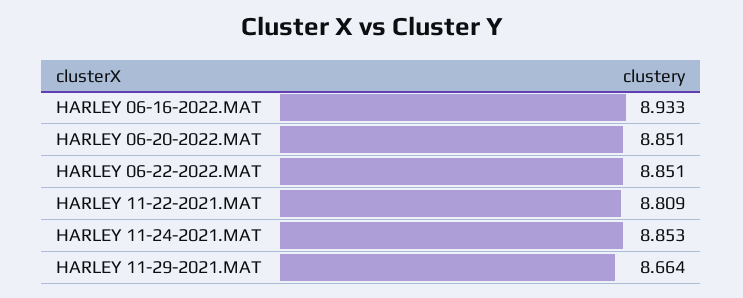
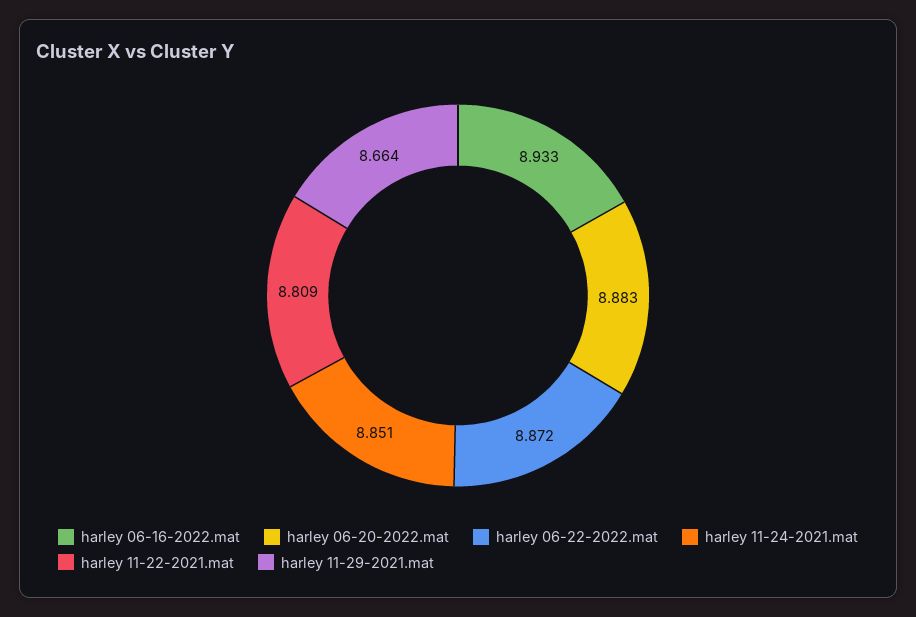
  {
    "HARLEY 06-16-2022.MAT": 8.933,
-   "HARLEY 06-20-2022.MAT": 8.851,
+   "HARLEY 06-20-2022.MAT": 8.883,
-   "HARLEY 06-22-2022.MAT": 8.851,
+   "HARLEY 06-22-2022.MAT": 8.872,
    "HARLEY 11-22-2021.MAT": 8.809,
-   "HARLEY 11-24-2021.MAT": 8.853,
+   "HARLEY 11-24-2021.MAT": 8.851,
    "HARLEY 11-29-2021.MAT": 8.664
  }

